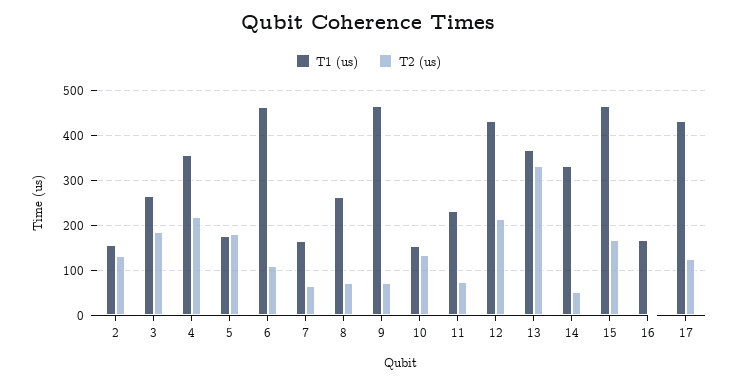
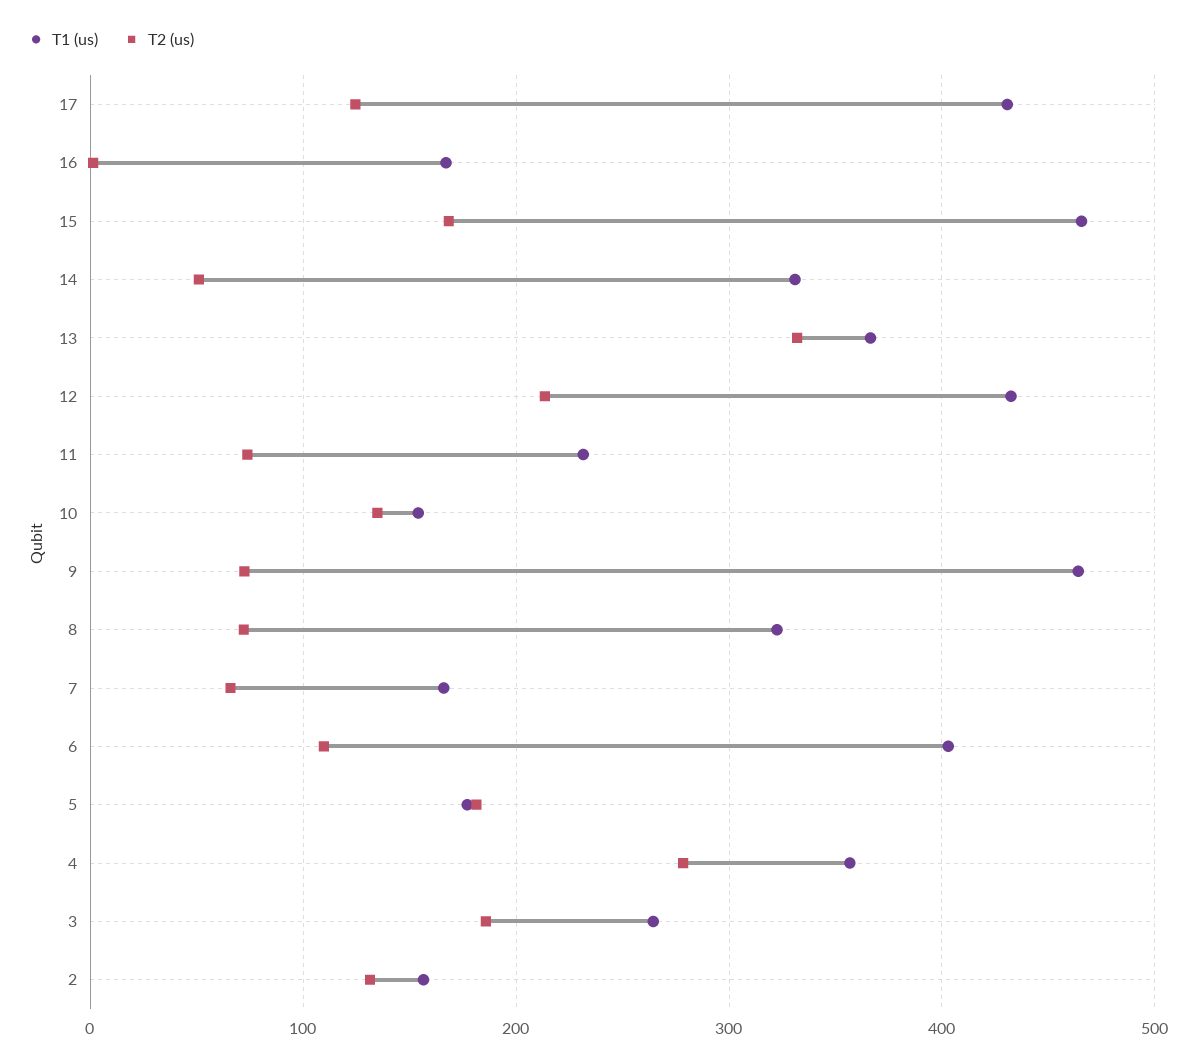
  {
    "T1 (us)": {
      "2": 160,
      "3": 260,
      "4": 360,
      "5": 180,
-     "6": 460,
+     "6": 400,
      "7": 170,
-     "8": 260,
+     "8": 320,
      "9": 460,
      "10": 150,
      "11": 230,
      "12": 430,
      "13": 370,
      "14": 330,
      "15": 470,
      "16": 170,
      "17": 430
    },
    "T2 (us)": {
      "2": 130,
      "3": 190,
-     "4": 220,
+     "4": 280,
      "5": 180,
      "6": 110,
      "7": 70,
      "8": 70,
      "9": 70,
      "10": 130,
      "11": 70,
      "12": 210,
      "13": 330,
      "14": 50,
      "15": 170,
      "16": 0,
      "17": 120
    }
  }

